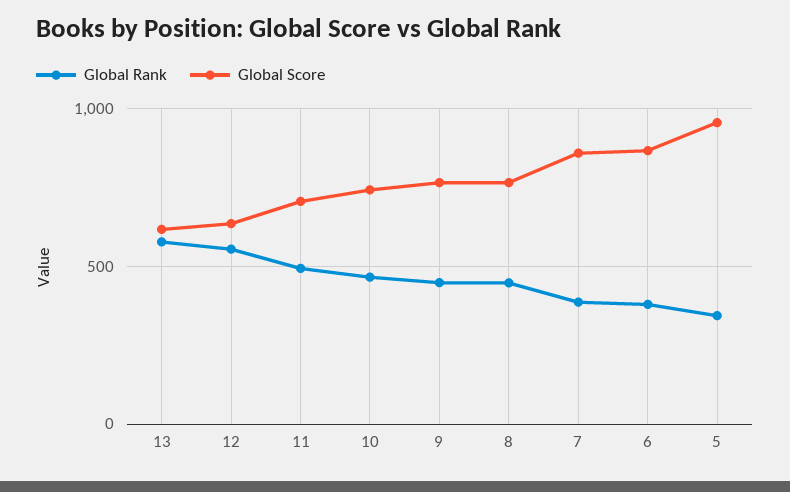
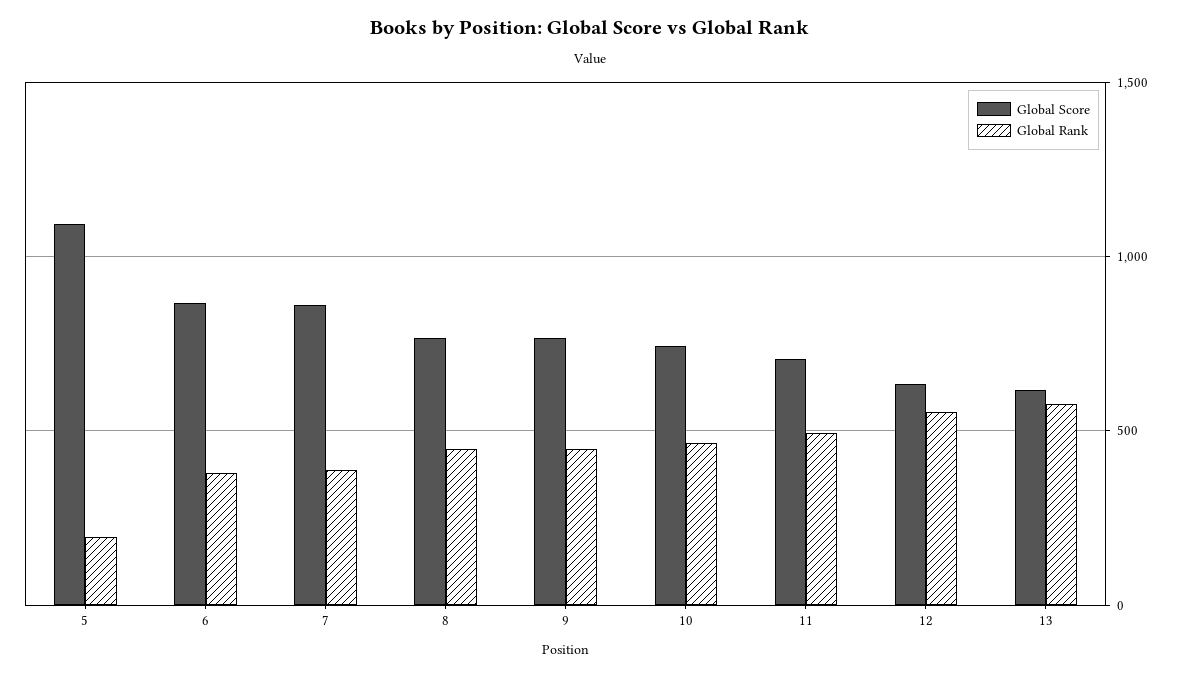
  {
    "Global Rank": {
      "13": 600,
      "12": 550,
      "11": 500,
      "10": 450,
      "9": 450,
      "8": 450,
      "7": 400,
      "6": 400,
-     "5": 350
+     "5": 200
    },
    "Global Score": {
      "13": 600,
      "12": 650,
      "11": 700,
      "10": 750,
      "9": 750,
      "8": 750,
      "7": 850,
      "6": 850,
-     "5": 950
+     "5": 1100
    }
  }

